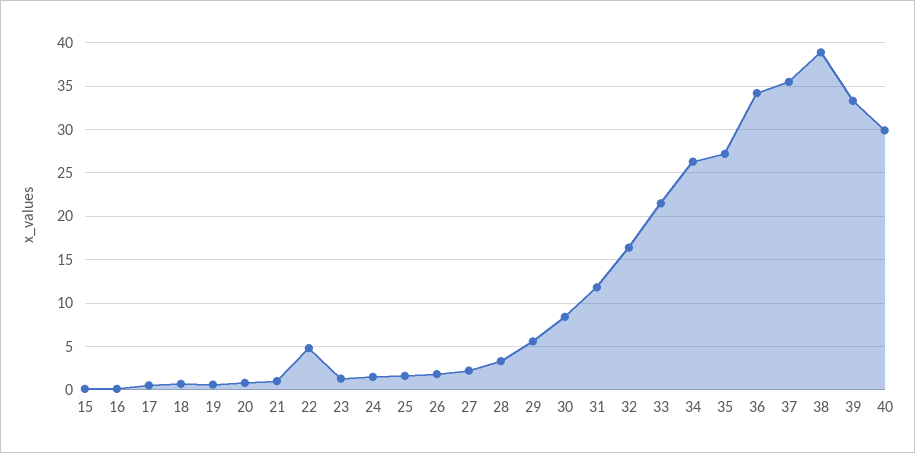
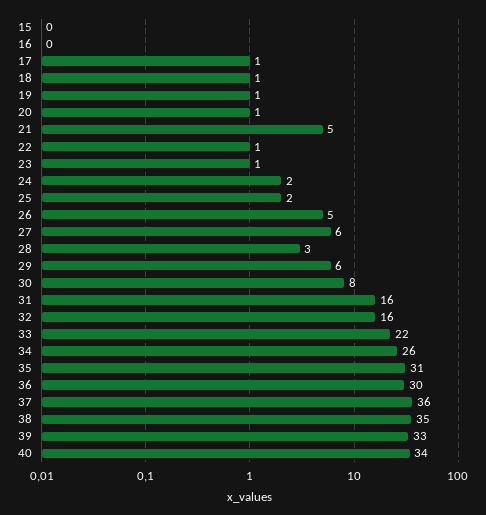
  {
    "15": 0,
    "16": 0,
    "17": 1,
    "18": 1,
    "19": 1,
    "20": 1,
-   "21": 1,
+   "21": 5,
-   "22": 5,
+   "22": 1,
    "23": 1,
    "24": 2,
    "25": 2,
-   "26": 2,
+   "26": 5,
-   "27": 2,
+   "27": 6,
    "28": 3,
    "29": 6,
    "30": 8,
-   "31": 12,
+   "31": 16,
    "32": 16,
    "33": 22,
    "34": 26,
-   "35": 27,
+   "35": 31,
-   "36": 34,
+   "36": 30,
    "37": 36,
-   "38": 39,
+   "38": 35,
    "39": 33,
-   "40": 30
+   "40": 34
  }

